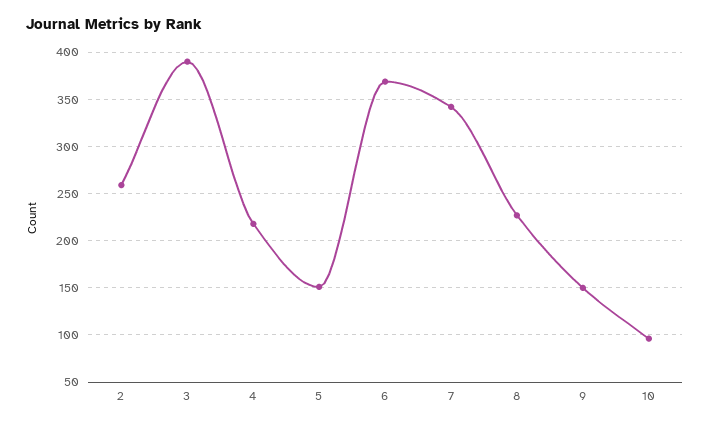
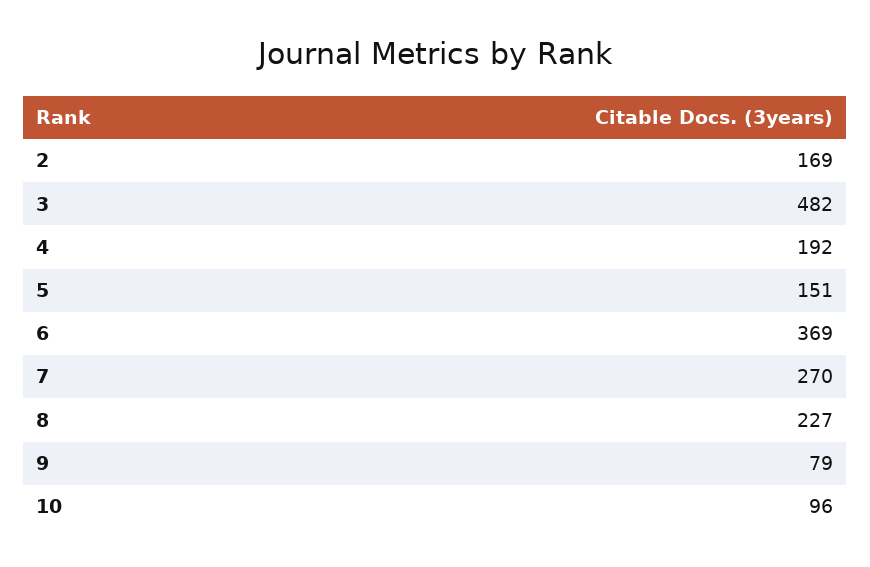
  {
-   "2": 260,
+   "2": 169,
-   "3": 390,
+   "3": 482,
-   "4": 220,
+   "4": 192,
    "5": 151,
    "6": 369,
-   "7": 340,
+   "7": 270,
    "8": 227,
-   "9": 150,
+   "9": 79,
    "10": 96
  }

